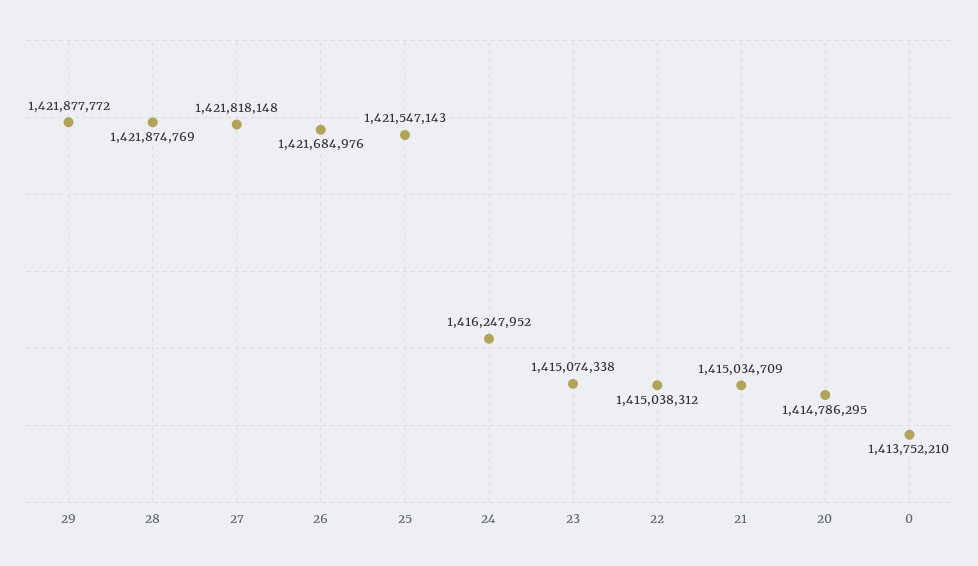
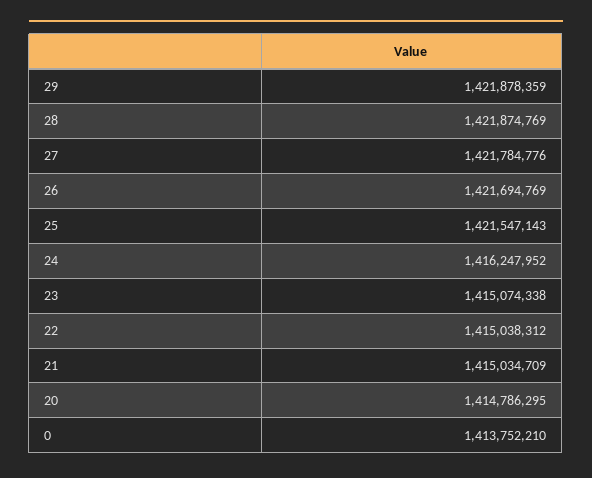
  {
-   "29": 1421877772,
+   "29": 1421878359,
    "28": 1421874769,
-   "27": 1421818148,
+   "27": 1421784776,
-   "26": 1421684976,
+   "26": 1421694769,
    "25": 1421547143,
    "24": 1416247952,
    "23": 1415074338,
    "22": 1415038312,
    "21": 1415034709,
    "20": 1414786295,
    "0": 1413752210
  }

